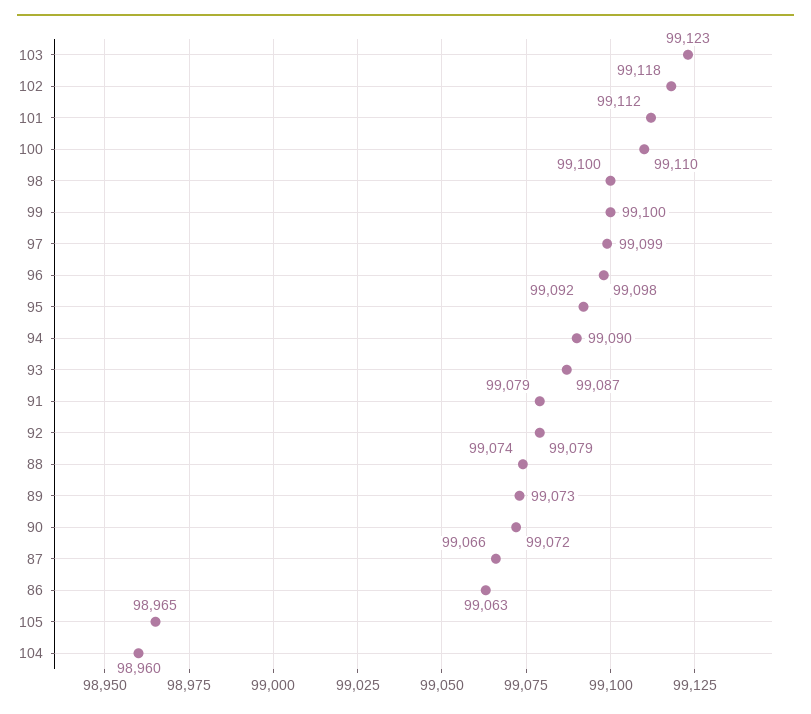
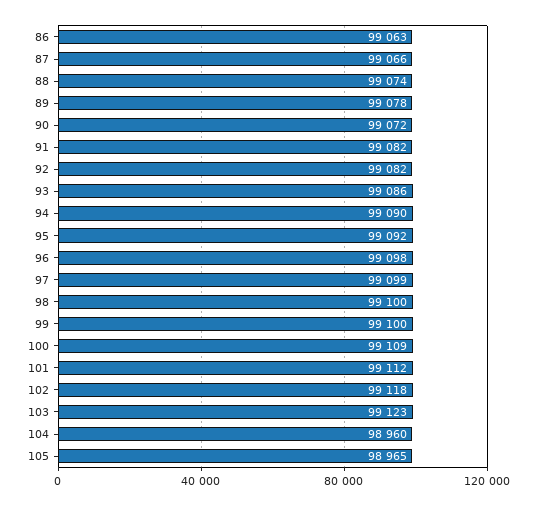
  {
    "103": 99123,
    "102": 99118,
    "101": 99112,
-   "100": 99110,
+   "100": 99109,
    "98": 99100,
    "99": 99100,
    "97": 99099,
    "96": 99098,
    "95": 99092,
    "94": 99090,
-   "93": 99087,
+   "93": 99086,
-   "91": 99079,
+   "91": 99082,
-   "92": 99079,
+   "92": 99082,
    "88": 99074,
-   "89": 99073,
+   "89": 99078,
    "90": 99072,
    "87": 99066,
    "86": 99063,
    "105": 98965,
    "104": 98960
  }

